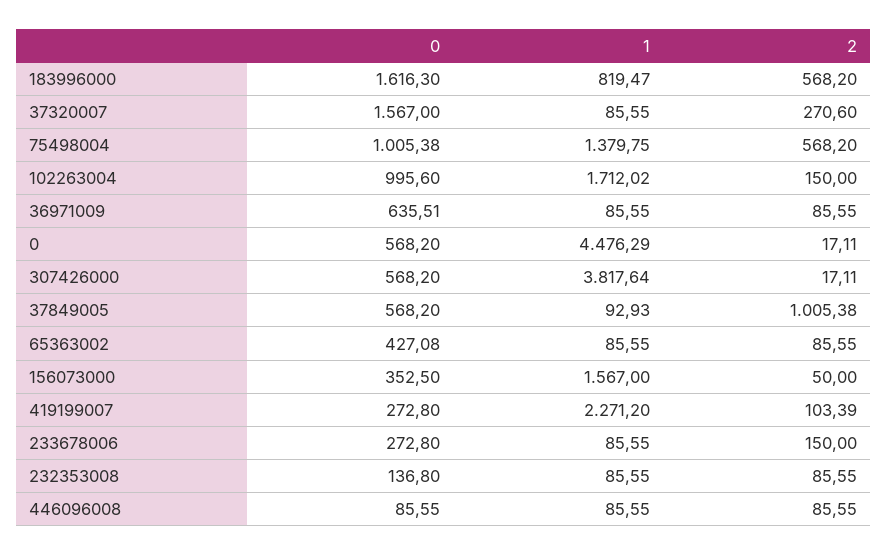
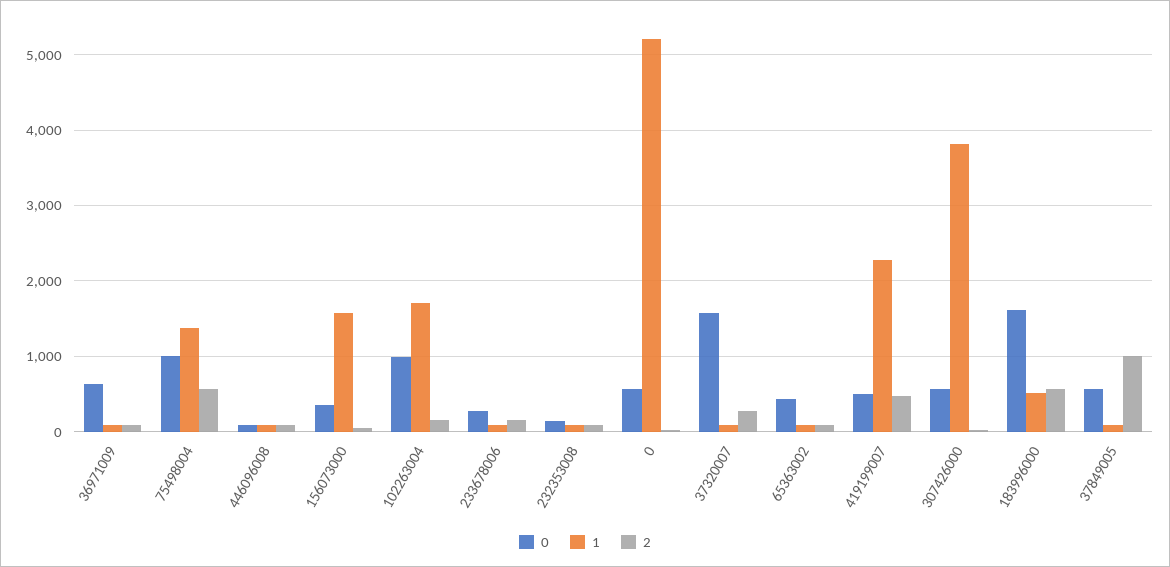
  {
    "0": {
      "183996000": 1616.3,
      "37320007": 1567,
      "75498004": 1005.38,
      "102263004": 995.6,
      "36971009": 635.51,
      "0": 568.2,
      "307426000": 568.2,
      "37849005": 568.2,
      "65363002": 427.08,
      "156073000": 352.5,
-     "419199007": 272.8,
+     "419199007": 500,
      "233678006": 272.8,
      "232353008": 136.8,
      "446096008": 85.55
    },
    "1": {
-     "183996000": 819.47,
+     "183996000": 500,
      "37320007": 85.55,
      "75498004": 1379.75,
      "102263004": 1712.02,
      "36971009": 85.55,
-     "0": 4476.29,
+     "0": 5200,
      "307426000": 3817.64,
      "37849005": 92.93,
      "65363002": 85.55,
      "156073000": 1567,
      "419199007": 2271.2,
      "233678006": 85.55,
      "232353008": 85.55,
      "446096008": 85.55
    },
    "2": {
      "183996000": 568.2,
      "37320007": 270.6,
      "75498004": 568.2,
      "102263004": 150,
      "36971009": 85.55,
      "0": 17.11,
      "307426000": 17.11,
      "37849005": 1005.38,
      "65363002": 85.55,
      "156073000": 50,
-     "419199007": 103.39,
+     "419199007": 500,
      "233678006": 150,
      "232353008": 85.55,
      "446096008": 85.55
    }
  }

